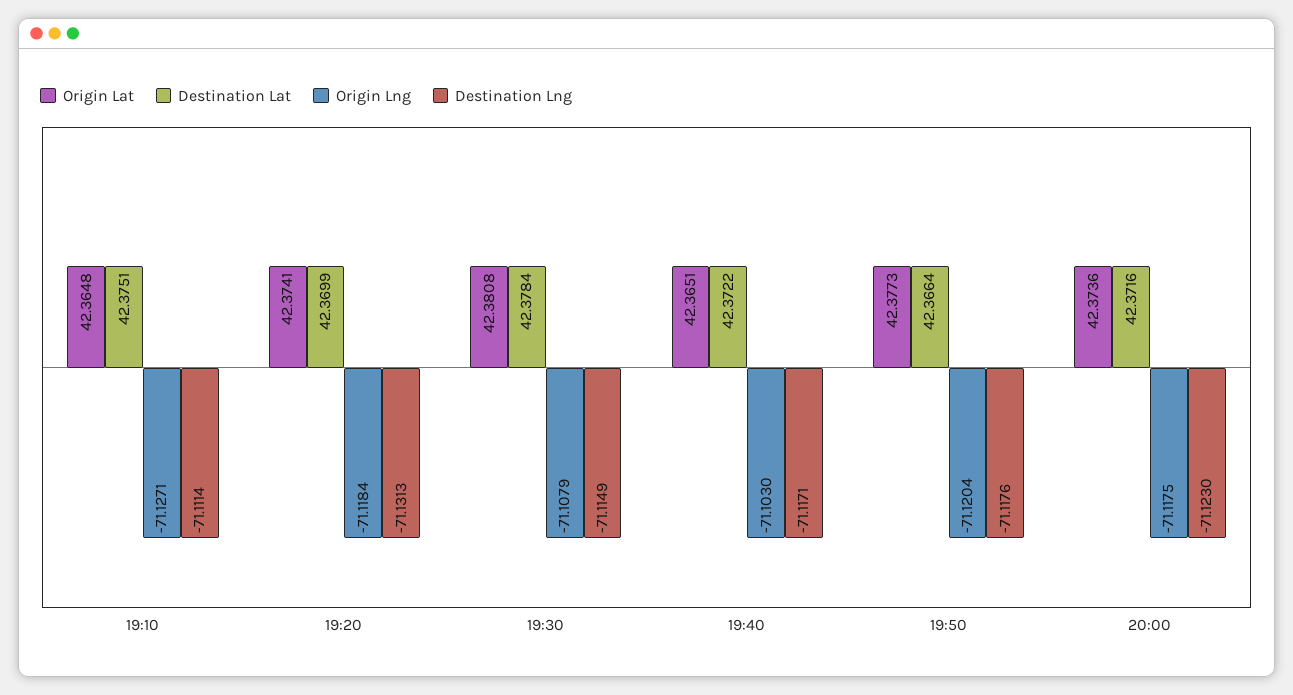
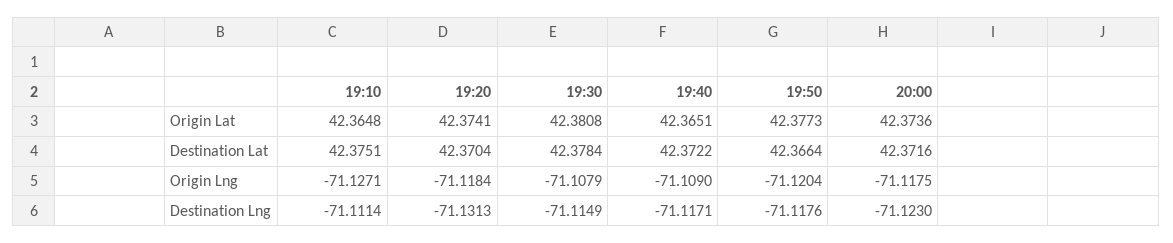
  {
    "Origin Lat": {
      "19:10": 42.3648,
      "19:20": 42.3741,
      "19:30": 42.3808,
      "19:40": 42.3651,
      "19:50": 42.3773,
      "20:00": 42.3736
    },
    "Destination Lat": {
      "19:10": 42.3751,
-     "19:20": 42.3699,
+     "19:20": 42.3704,
      "19:30": 42.3784,
      "19:40": 42.3722,
      "19:50": 42.3664,
      "20:00": 42.3716
    },
    "Origin Lng": {
      "19:10": -71.1271,
      "19:20": -71.1184,
      "19:30": -71.1079,
-     "19:40": -71.103,
+     "19:40": -71.109,
      "19:50": -71.1204,
      "20:00": -71.1175
    },
    "Destination Lng": {
      "19:10": -71.1114,
      "19:20": -71.1313,
      "19:30": -71.1149,
      "19:40": -71.1171,
      "19:50": -71.1176,
      "20:00": -71.123
    }
  }

